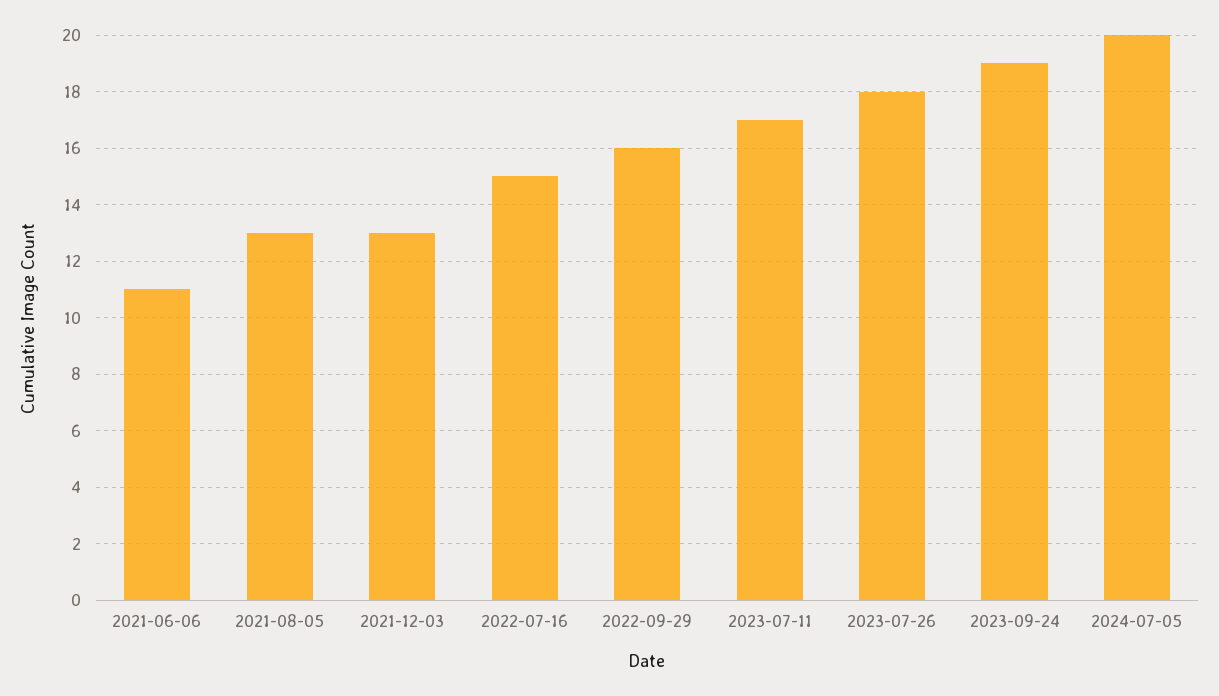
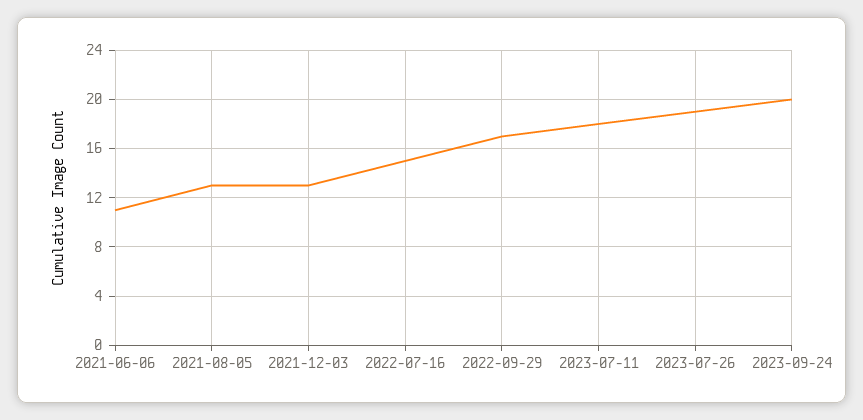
  {
    "2021-06-06": 11,
    "2021-08-05": 13,
    "2021-12-03": 13,
    "2022-07-16": 15,
-   "2022-09-29": 16,
+   "2022-09-29": 17,
-   "2023-07-11": 17,
+   "2023-07-11": 18,
-   "2023-07-26": 18,
+   "2023-07-26": 19,
-   "2023-09-24": 19,
+   "2023-09-24": 20
-   "2024-07-05": 20
  }

